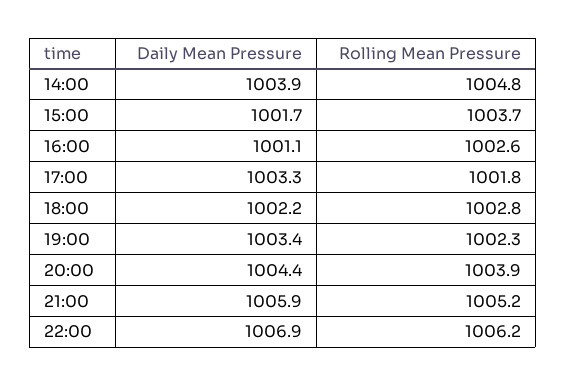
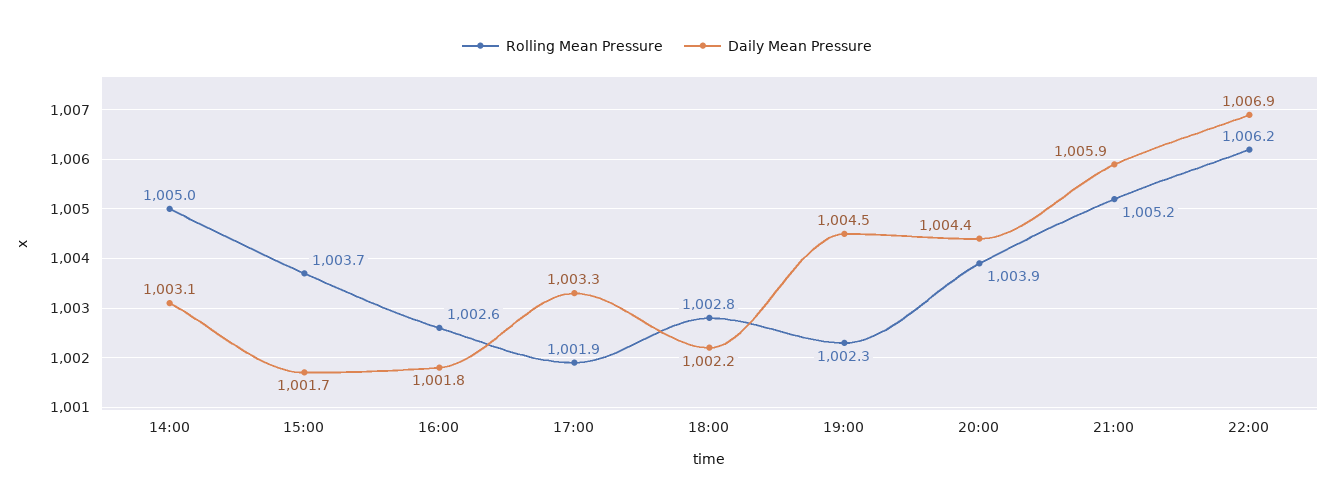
  {
    "Daily Mean Pressure": {
-     "14:00": 1003.9,
+     "14:00": 1003.1,
      "15:00": 1001.7,
-     "16:00": 1001.1,
+     "16:00": 1001.8,
      "17:00": 1003.3,
      "18:00": 1002.2,
-     "19:00": 1003.4,
+     "19:00": 1004.5,
      "20:00": 1004.4,
      "21:00": 1005.9,
      "22:00": 1006.9
    },
    "Rolling Mean Pressure": {
-     "14:00": 1004.8,
+     "14:00": 1005,
      "15:00": 1003.7,
      "16:00": 1002.6,
-     "17:00": 1001.8,
+     "17:00": 1001.9,
      "18:00": 1002.8,
      "19:00": 1002.3,
      "20:00": 1003.9,
      "21:00": 1005.2,
      "22:00": 1006.2
    }
  }

